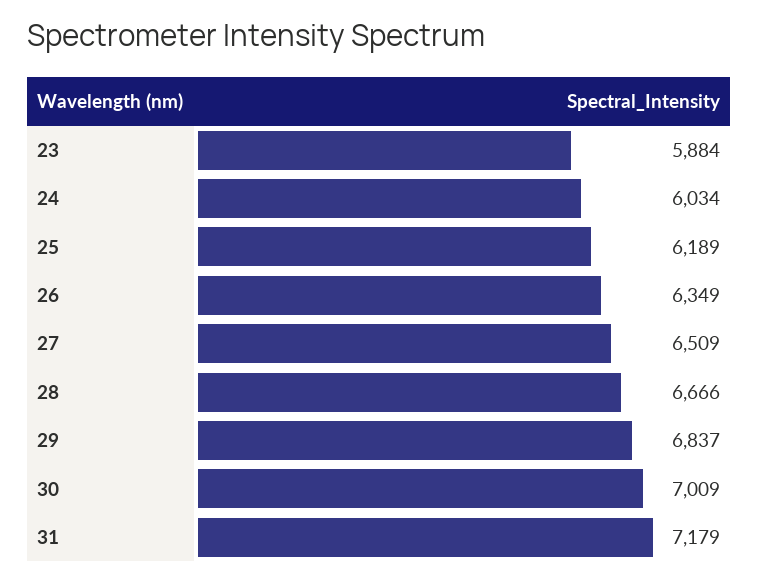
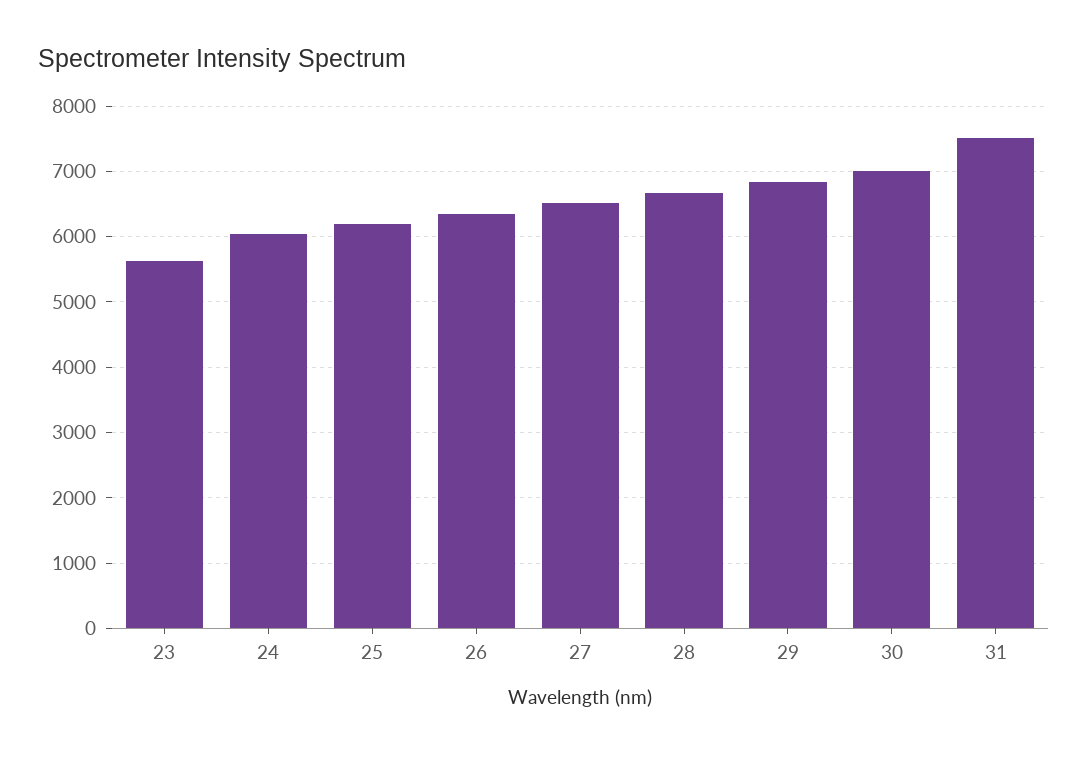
  {
-   "23": 5884,
+   "23": 5600,
    "24": 6034,
    "25": 6189,
    "26": 6349,
    "27": 6509,
    "28": 6666,
    "29": 6837,
    "30": 7009,
-   "31": 7179
+   "31": 7500
  }

